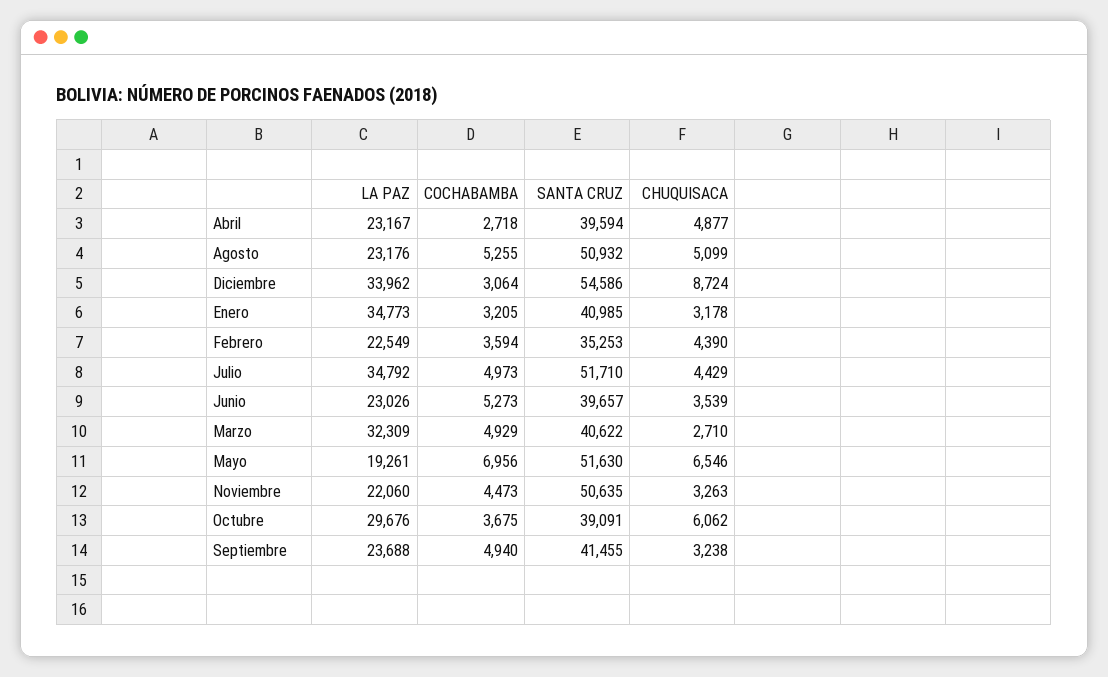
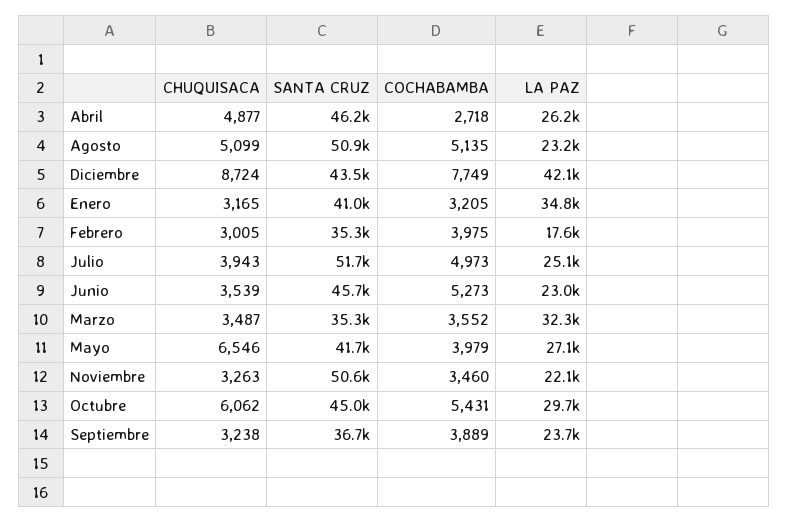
  {
    "LA PAZ": {
-     "Abril": 23167,
+     "Abril": 26200,
      "Agosto": 23176,
-     "Diciembre": 33962,
+     "Diciembre": 42100,
      "Enero": 34773,
-     "Febrero": 22549,
+     "Febrero": 17600,
-     "Julio": 34792,
+     "Julio": 25100,
      "Junio": 23026,
      "Marzo": 32309,
-     "Mayo": 19261,
+     "Mayo": 27100,
      "Noviembre": 22060,
      "Octubre": 29676,
      "Septiembre": 23688
    },
    "COCHABAMBA": {
      "Abril": 2718,
-     "Agosto": 5255,
+     "Agosto": 5135,
-     "Diciembre": 3064,
+     "Diciembre": 7749,
      "Enero": 3205,
-     "Febrero": 3594,
+     "Febrero": 3975,
      "Julio": 4973,
      "Junio": 5273,
-     "Marzo": 4929,
+     "Marzo": 3552,
-     "Mayo": 6956,
+     "Mayo": 3979,
-     "Noviembre": 4473,
+     "Noviembre": 3460,
-     "Octubre": 3675,
+     "Octubre": 5431,
-     "Septiembre": 4940
+     "Septiembre": 3889
    },
    "SANTA CRUZ": {
-     "Abril": 39594,
+     "Abril": 46200,
      "Agosto": 50932,
-     "Diciembre": 54586,
+     "Diciembre": 43500,
      "Enero": 40985,
      "Febrero": 35253,
      "Julio": 51710,
-     "Junio": 39657,
+     "Junio": 45700,
-     "Marzo": 40622,
+     "Marzo": 35300,
-     "Mayo": 51630,
+     "Mayo": 41700,
      "Noviembre": 50635,
-     "Octubre": 39091,
+     "Octubre": 45000,
-     "Septiembre": 41455
+     "Septiembre": 36700
    },
    "CHUQUISACA": {
      "Abril": 4877,
      "Agosto": 5099,
      "Diciembre": 8724,
-     "Enero": 3178,
+     "Enero": 3165,
-     "Febrero": 4390,
+     "Febrero": 3005,
-     "Julio": 4429,
+     "Julio": 3943,
      "Junio": 3539,
-     "Marzo": 2710,
+     "Marzo": 3487,
      "Mayo": 6546,
      "Noviembre": 3263,
      "Octubre": 6062,
      "Septiembre": 3238
    }
  }

